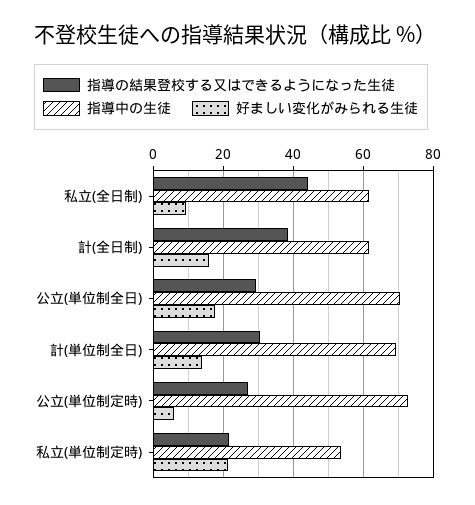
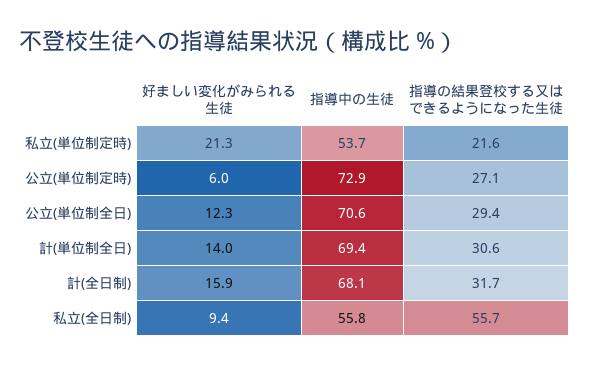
  {
    "指導の結果登校する又はできるようになった生徒": {
-     "私立(全日制)": 44,
+     "私立(全日制)": 55.7,
-     "計(全日制)": 38,
+     "計(全日制)": 31.7,
      "公立(単位制全日)": 29.4,
      "計(単位制全日)": 30.6,
      "公立(単位制定時)": 27.1,
      "私立(単位制定時)": 21.6
    },
    "指導中の生徒": {
-     "私立(全日制)": 62,
+     "私立(全日制)": 55.8,
-     "計(全日制)": 62,
+     "計(全日制)": 68.1,
      "公立(単位制全日)": 70.6,
      "計(単位制全日)": 69.4,
      "公立(単位制定時)": 72.9,
      "私立(単位制定時)": 53.7
    },
    "好ましい変化がみられる生徒": {
      "私立(全日制)": 9.4,
      "計(全日制)": 15.9,
-     "公立(単位制全日)": 18,
+     "公立(単位制全日)": 12.3,
      "計(単位制全日)": 14,
      "公立(単位制定時)": 6,
      "私立(単位制定時)": 21.3
    }
  }

